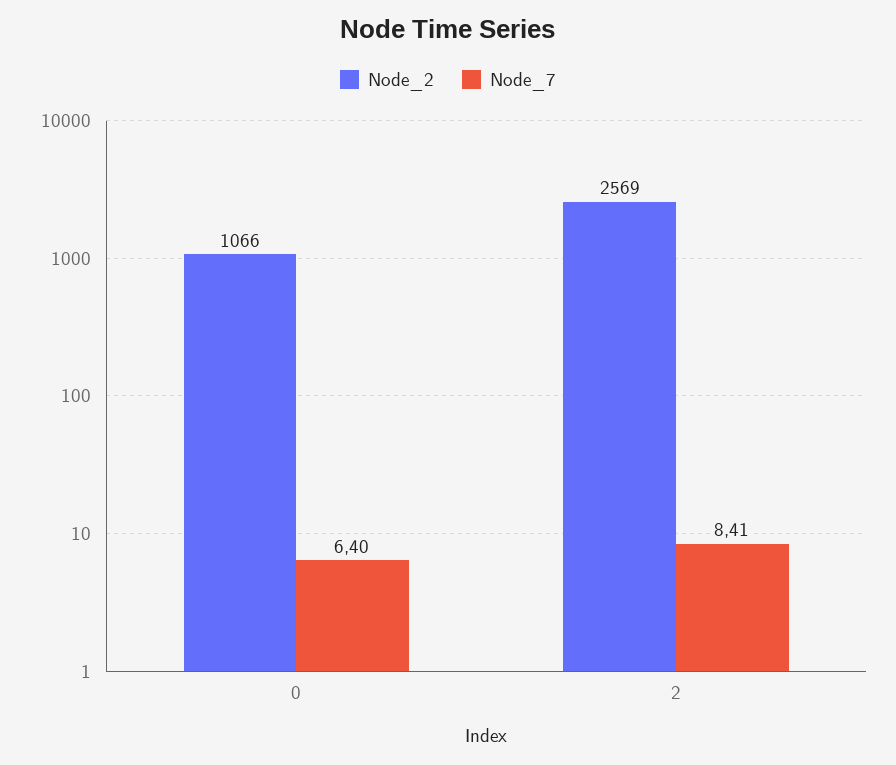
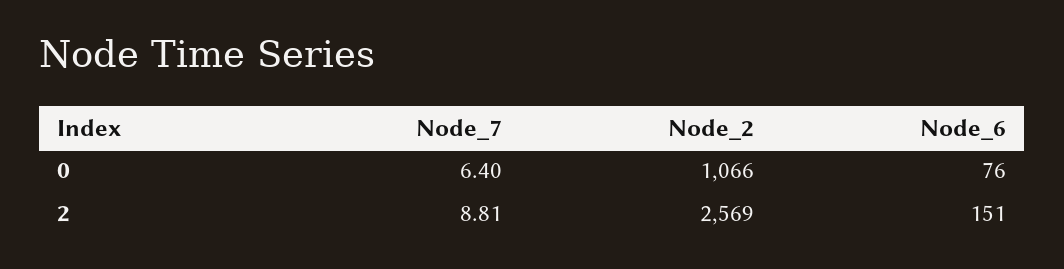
  {
    "Node_2": {
      "0": 1066,
      "2": 2569
    },
    "Node_7": {
      "0": 6.4,
-     "2": 8.41
+     "2": 8.81
-   }
+   },
+   "Node_6": {
+     "0": 76,
+     "2": 151
+   }
  }

